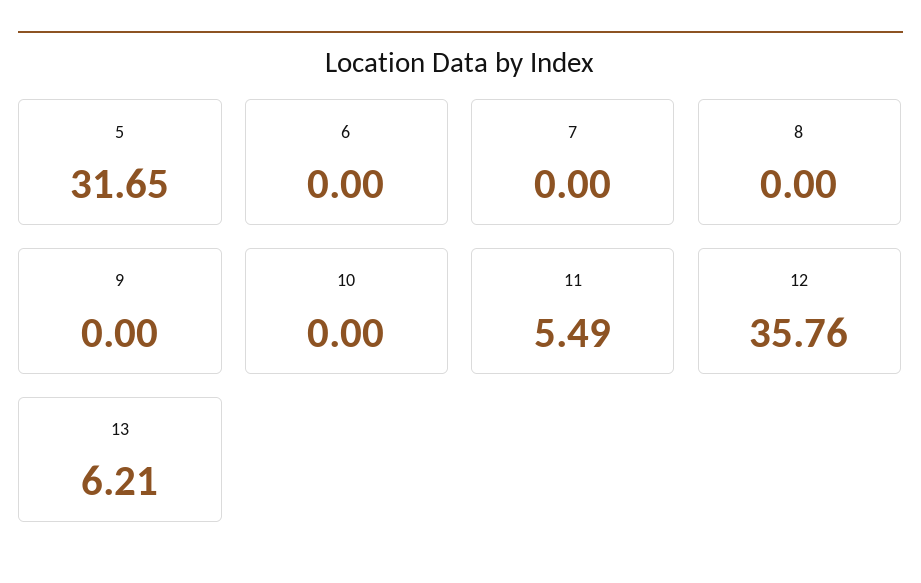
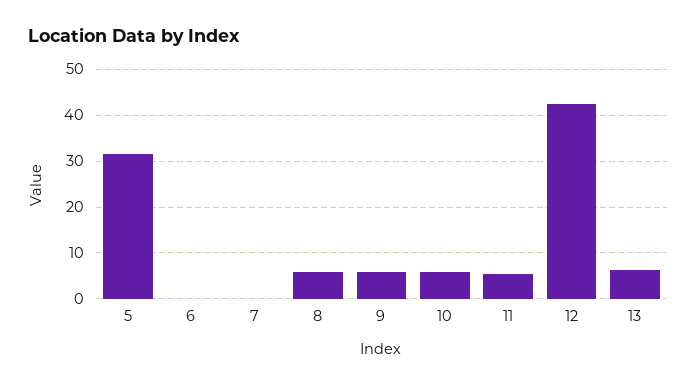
  {
    "5": 31.65,
    "6": 0,
    "7": 0,
-   "8": 0,
+   "8": 6,
-   "9": 0,
+   "9": 6,
-   "10": 0,
+   "10": 6,
    "11": 5.49,
-   "12": 35.76,
+   "12": 42,
    "13": 6.21
  }

